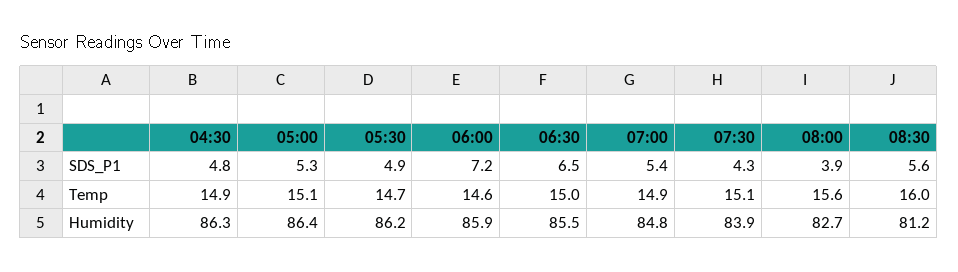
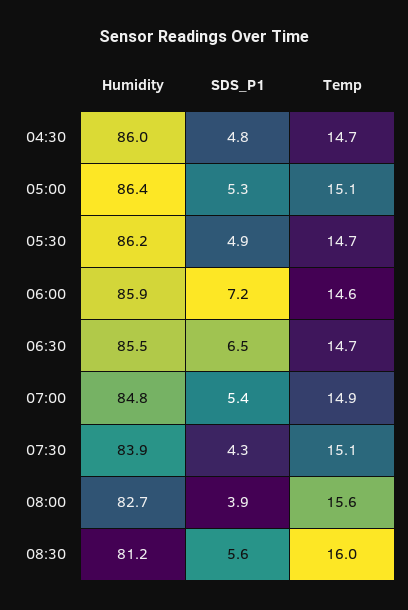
  {
    "04:30": {
      "SDS_P1": 4.8,
-     "Temp": 14.9,
+     "Temp": 14.7,
-     "Humidity": 86.3
+     "Humidity": 86
    },
    "05:00": {
      "SDS_P1": 5.3,
      "Temp": 15.1,
      "Humidity": 86.4
    },
    "05:30": {
      "SDS_P1": 4.9,
      "Temp": 14.7,
      "Humidity": 86.2
    },
    "06:00": {
      "SDS_P1": 7.2,
      "Temp": 14.6,
      "Humidity": 85.9
    },
    "06:30": {
      "SDS_P1": 6.5,
-     "Temp": 15,
+     "Temp": 14.7,
      "Humidity": 85.5
    },
    "07:00": {
      "SDS_P1": 5.4,
      "Temp": 14.9,
      "Humidity": 84.8
    },
    "07:30": {
      "SDS_P1": 4.3,
      "Temp": 15.1,
      "Humidity": 83.9
    },
    "08:00": {
      "SDS_P1": 3.9,
      "Temp": 15.6,
      "Humidity": 82.7
    },
    "08:30": {
      "SDS_P1": 5.6,
      "Temp": 16,
      "Humidity": 81.2
    }
  }

